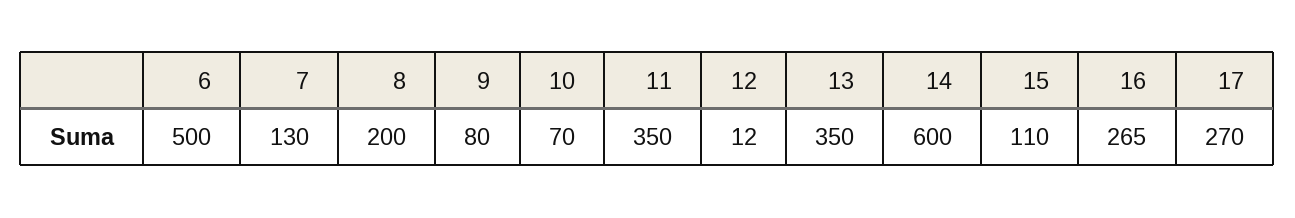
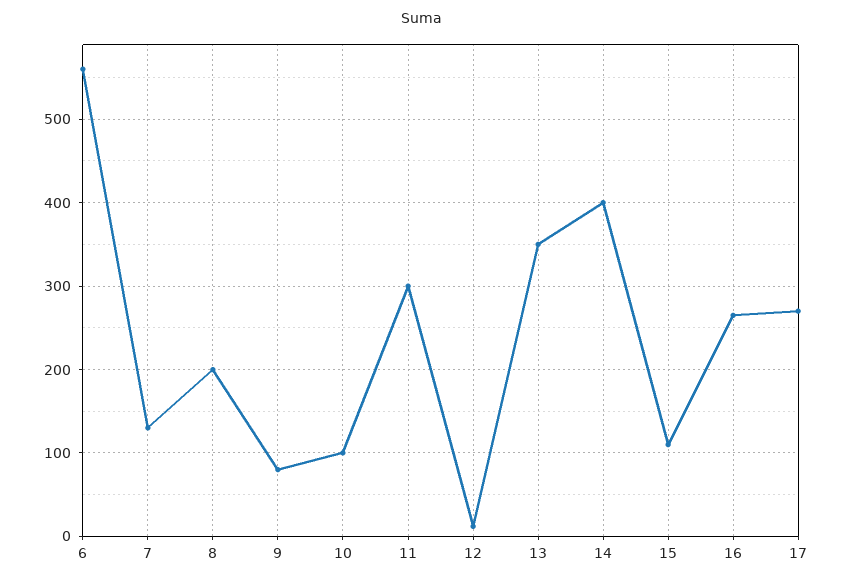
  {
-   "6": 500,
+   "6": 560,
    "7": 130,
    "8": 200,
    "9": 80,
-   "10": 70,
+   "10": 100,
-   "11": 350,
+   "11": 300,
    "12": 12,
    "13": 350,
-   "14": 600,
+   "14": 400,
    "15": 110,
    "16": 265,
    "17": 270
  }

